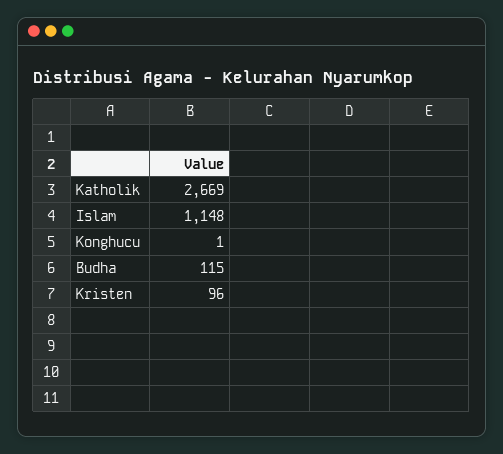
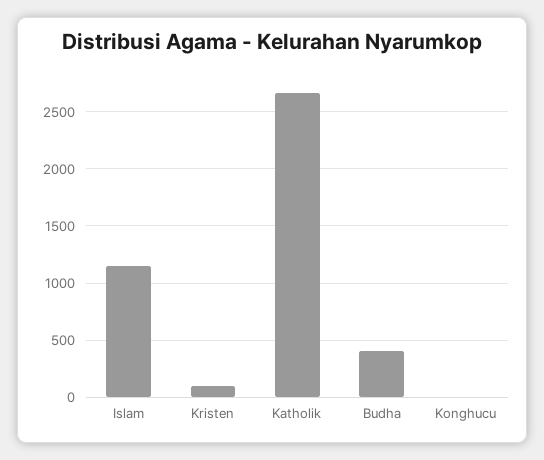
  {
    "Katholik": 2669,
    "Islam": 1148,
    "Konghucu": 1,
-   "Budha": 115,
+   "Budha": 400,
    "Kristen": 96
  }

